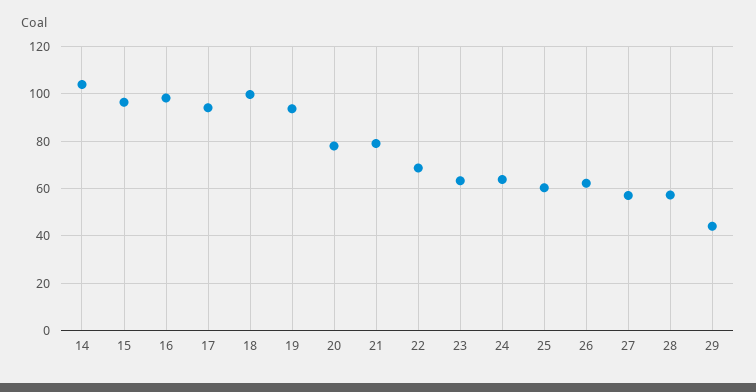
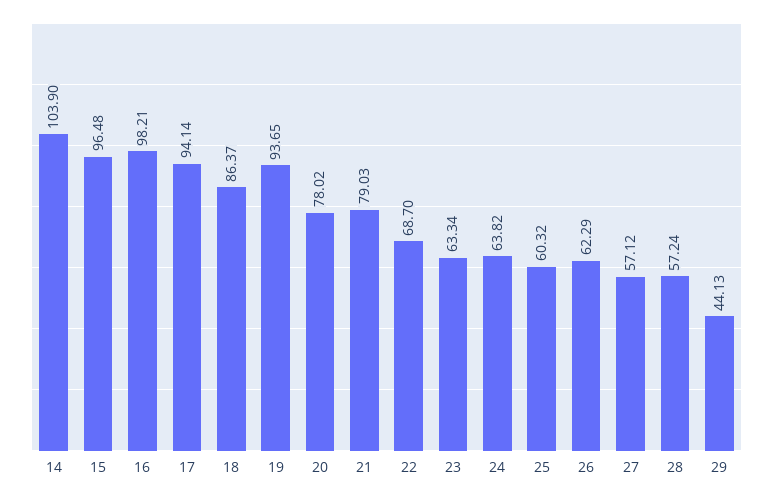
  {
    "14": 103.9,
    "15": 96.48,
    "16": 98.21,
    "17": 94.14,
-   "18": 100,
+   "18": 86.37,
    "19": 93.65,
    "20": 78.02,
    "21": 79.03,
    "22": 68.7,
    "23": 63.34,
    "24": 63.82,
    "25": 60.32,
    "26": 62.29,
    "27": 57.12,
    "28": 57.24,
    "29": 44.13
  }

